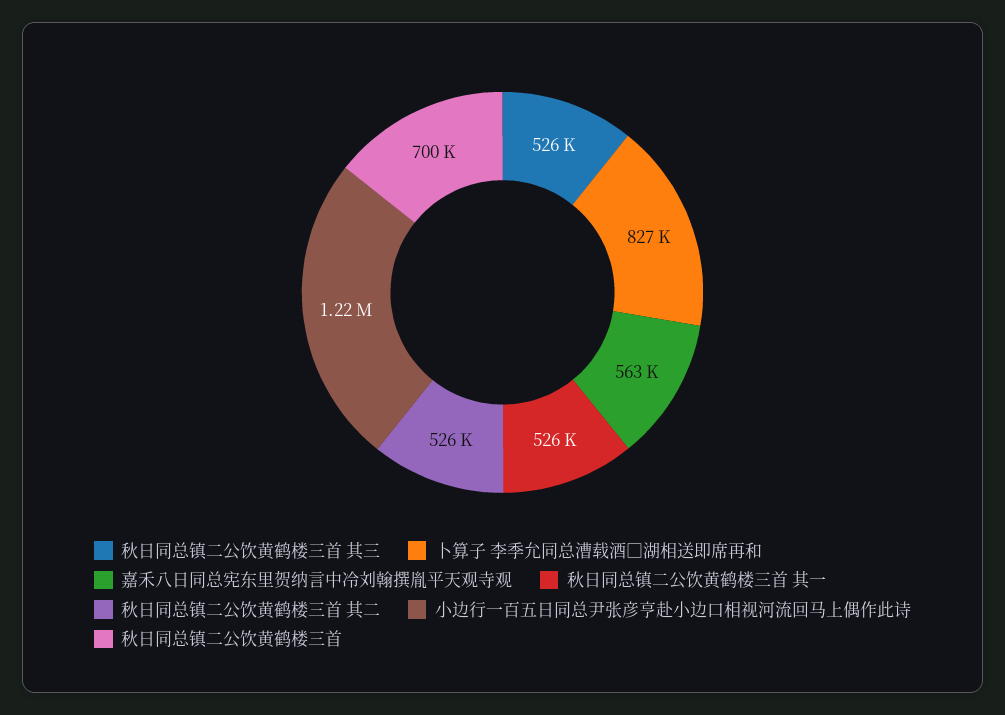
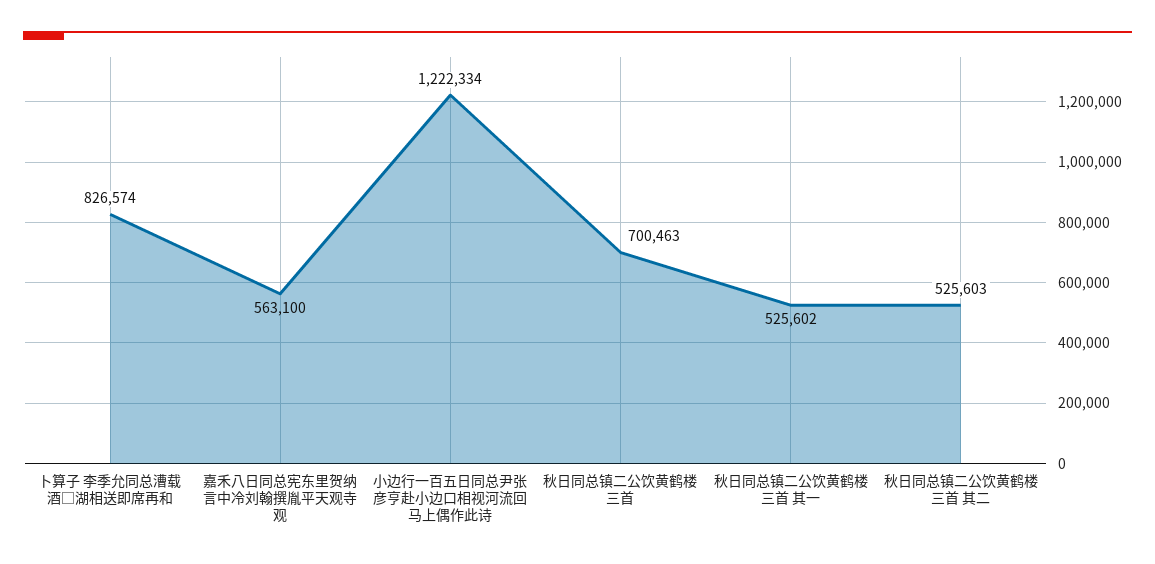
  {
-   "秋日同总镇二公饮黄鹤楼三首 其三": 526000,
    "卜算子 李季允同总漕载酒□湖相送即席再和": 826574,
    "嘉禾八日同总宪东里贺纳言中冷刘翰撰胤平天观寺观": 563100,
    "秋日同总镇二公饮黄鹤楼三首 其一": 525602,
    "秋日同总镇二公饮黄鹤楼三首 其二": 525603,
    "小边行一百五日同总尹张彦亨赴小边口相视河流回马上偶作此诗": 1222334,
    "秋日同总镇二公饮黄鹤楼三首": 700463
  }

